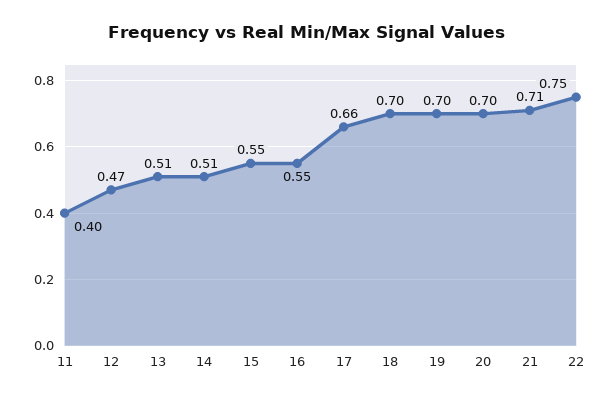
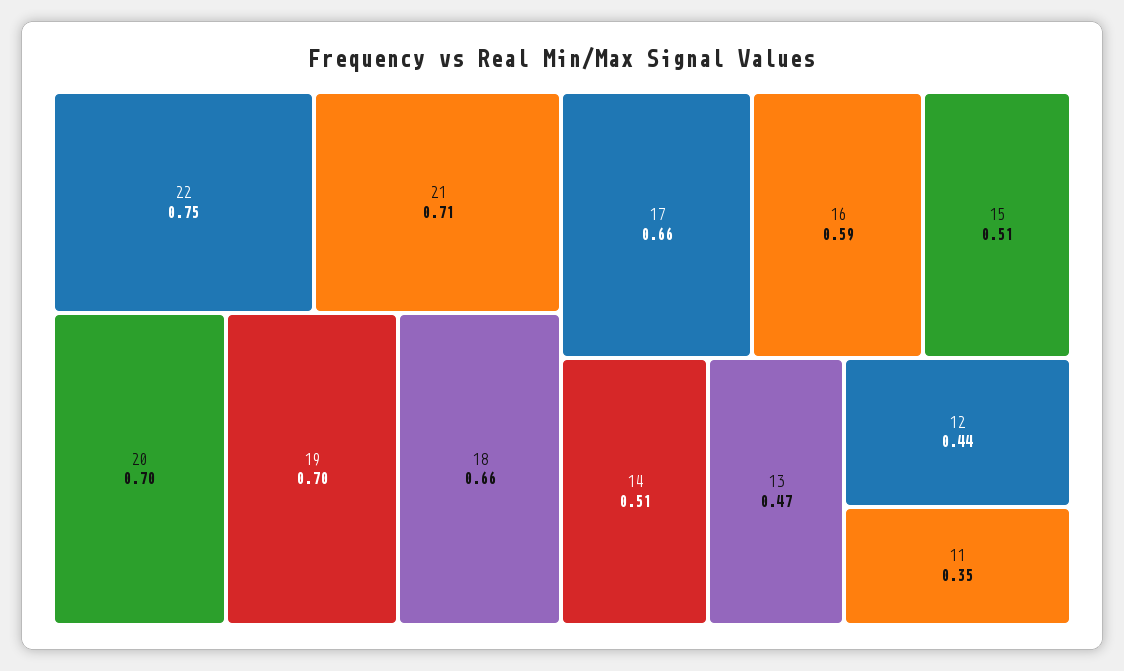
  {
-   "11": 0.4,
+   "11": 0.35,
-   "12": 0.47,
+   "12": 0.44,
-   "13": 0.51,
+   "13": 0.47,
    "14": 0.51,
-   "15": 0.55,
+   "15": 0.51,
-   "16": 0.55,
+   "16": 0.59,
    "17": 0.66,
-   "18": 0.7,
+   "18": 0.66,
    "19": 0.7,
    "20": 0.7,
    "21": 0.71,
    "22": 0.75
  }

